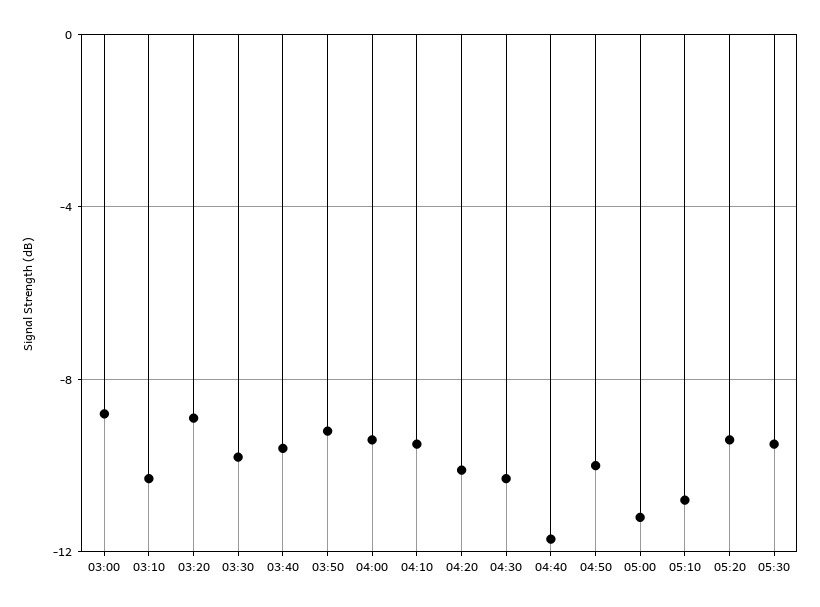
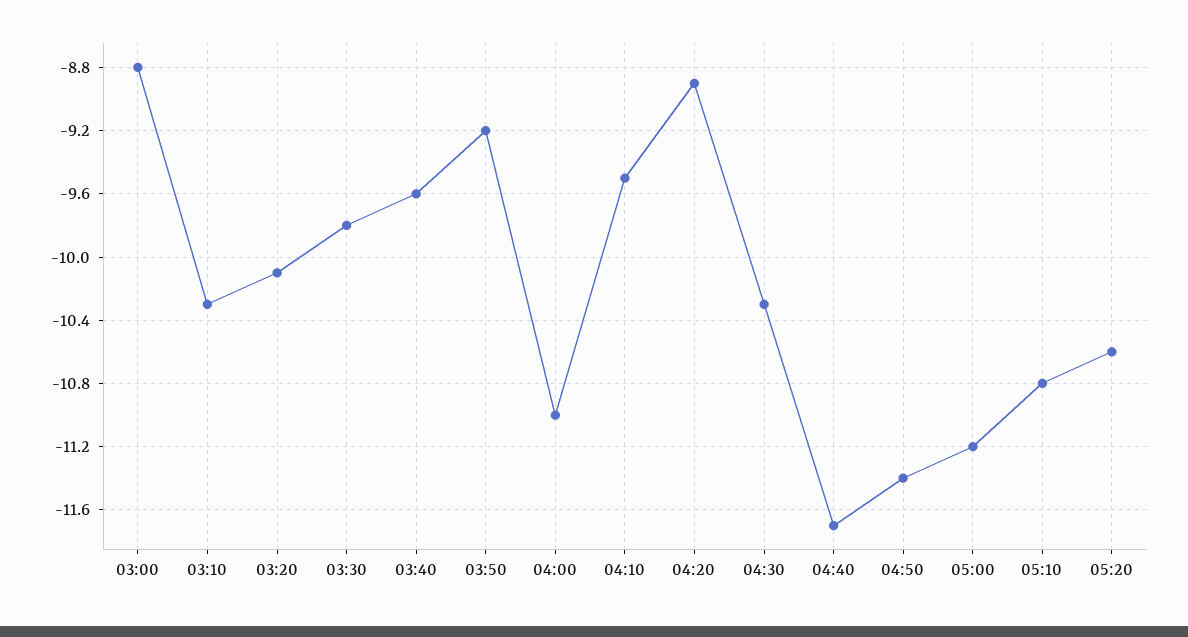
  {
    "03:00": -8.8,
    "03:10": -10.3,
-   "03:20": -9,
+   "03:20": -10.1,
    "03:30": -9.8,
    "03:40": -9.6,
    "03:50": -9.2,
-   "04:00": -9.5,
+   "04:00": -11,
    "04:10": -9.5,
-   "04:20": -10,
+   "04:20": -8.9,
    "04:30": -10.3,
    "04:40": -11.7,
-   "04:50": -10,
+   "04:50": -11.4,
    "05:00": -11.2,
    "05:10": -10.8,
-   "05:20": -9.5,
+   "05:20": -10.6
-   "05:30": -9.5
  }

